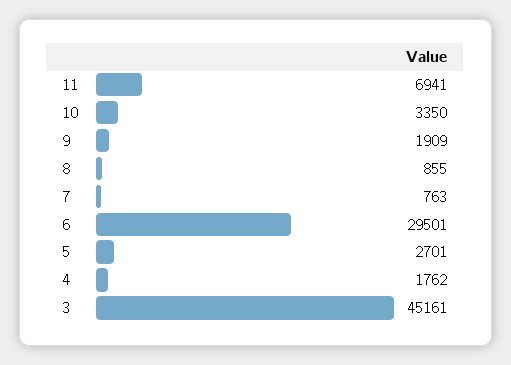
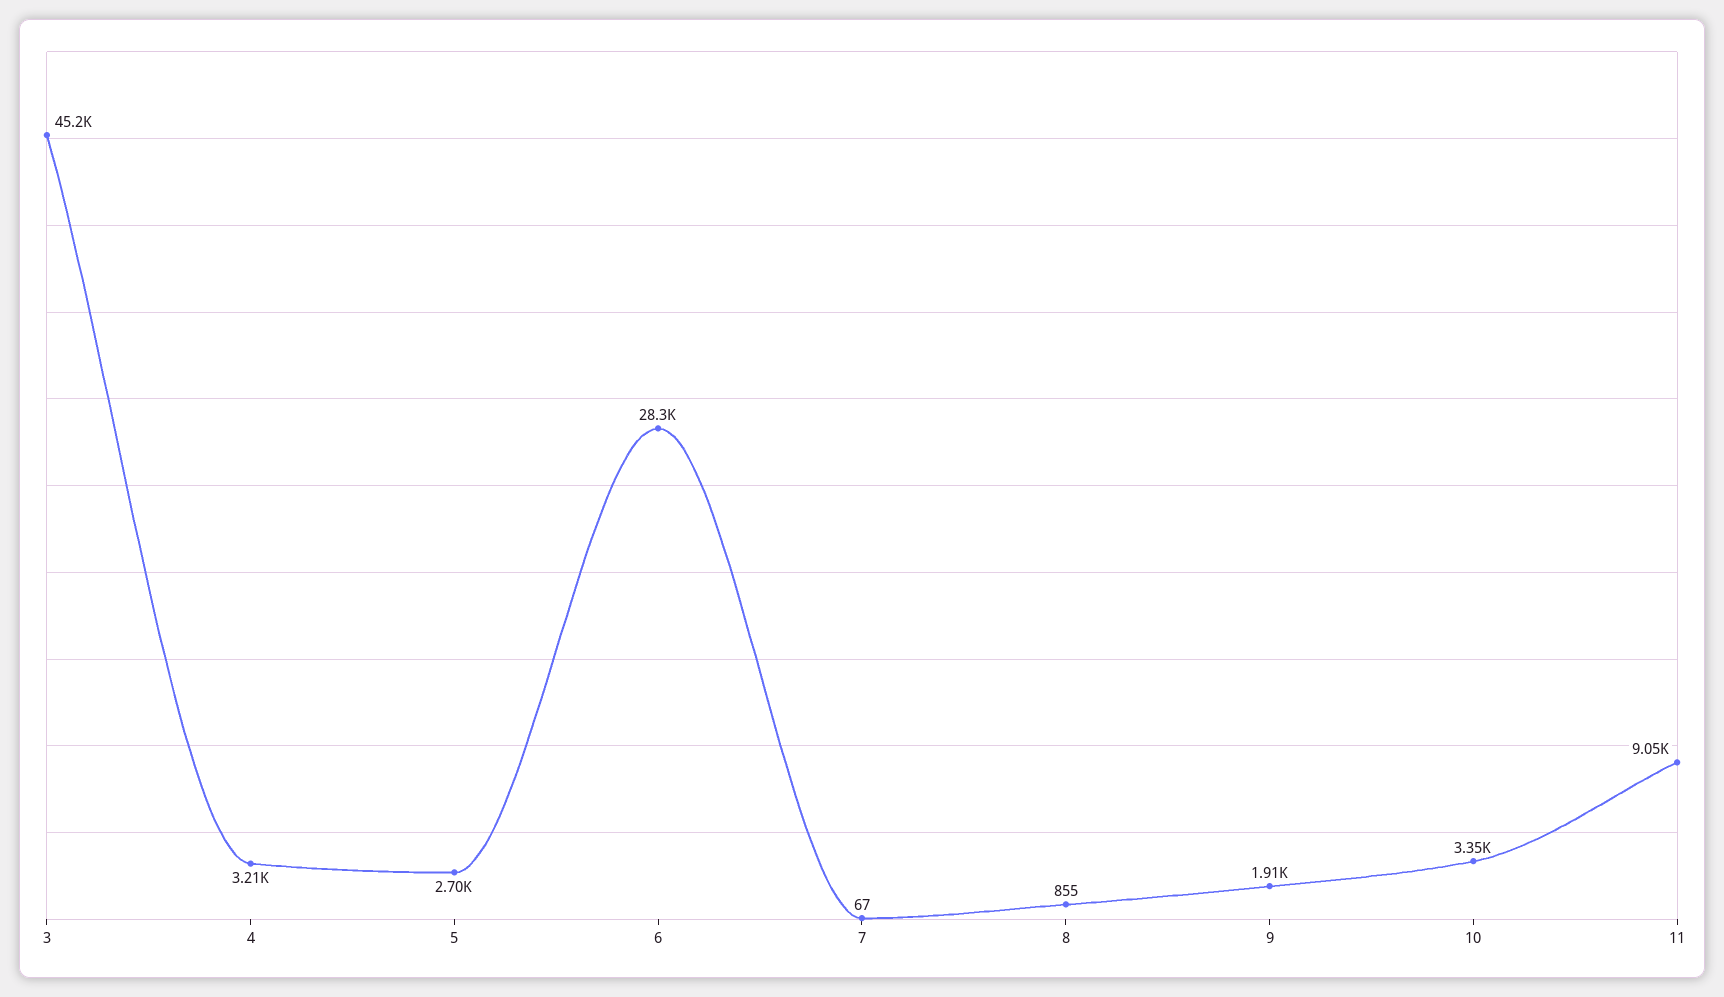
  {
-   "11": 6941,
+   "11": 9050,
    "10": 3350,
    "9": 1909,
    "8": 855,
-   "7": 763,
+   "7": 67,
-   "6": 29501,
+   "6": 28300,
    "5": 2701,
-   "4": 1762,
+   "4": 3210,
    "3": 45161
  }

